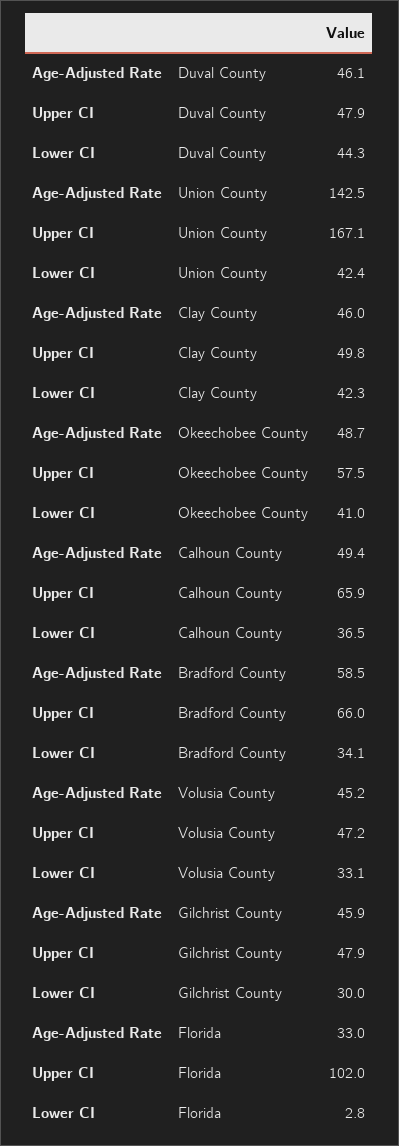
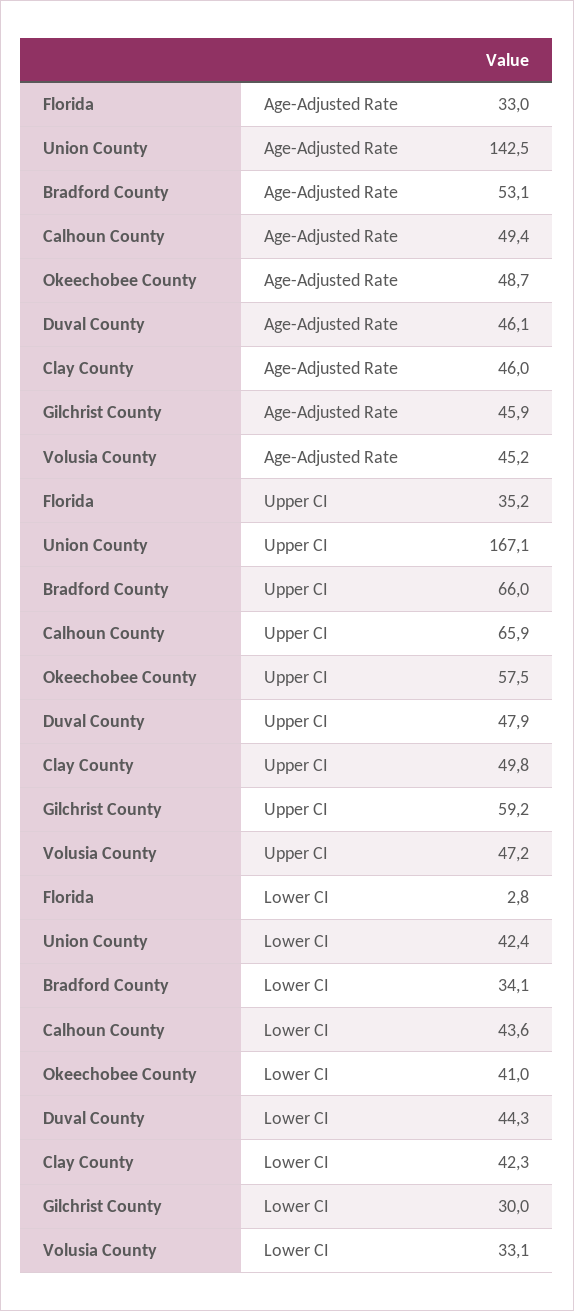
  {
    "Age-Adjusted Rate": {
      "Duval County": 46.1,
      "Union County": 142.5,
      "Clay County": 46,
      "Okeechobee County": 48.7,
      "Calhoun County": 49.4,
-     "Bradford County": 58.5,
+     "Bradford County": 53.1,
      "Volusia County": 45.2,
      "Gilchrist County": 45.9,
      "Florida": 33
    },
    "Upper CI": {
      "Duval County": 47.9,
      "Union County": 167.1,
      "Clay County": 49.8,
      "Okeechobee County": 57.5,
      "Calhoun County": 65.9,
      "Bradford County": 66,
      "Volusia County": 47.2,
-     "Gilchrist County": 47.9,
+     "Gilchrist County": 59.2,
-     "Florida": 102
+     "Florida": 35.2
    },
    "Lower CI": {
      "Duval County": 44.3,
      "Union County": 42.4,
      "Clay County": 42.3,
      "Okeechobee County": 41,
-     "Calhoun County": 36.5,
+     "Calhoun County": 43.6,
      "Bradford County": 34.1,
      "Volusia County": 33.1,
      "Gilchrist County": 30,
      "Florida": 2.8
    }
  }

